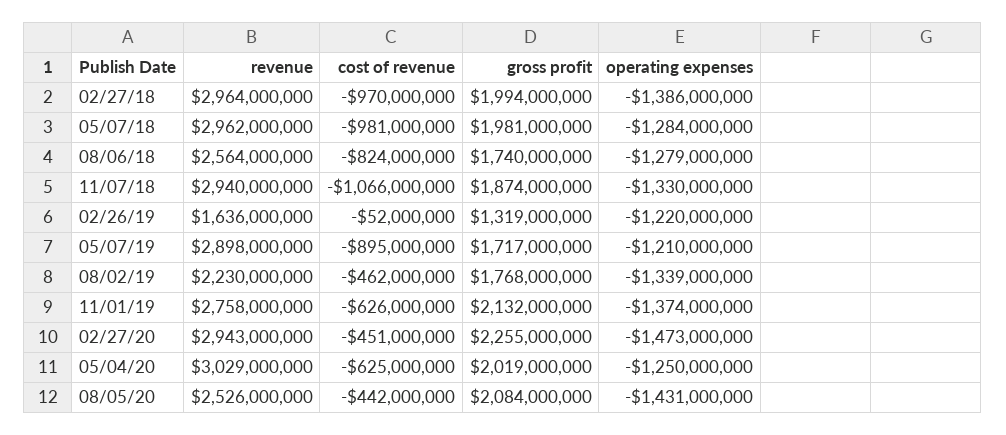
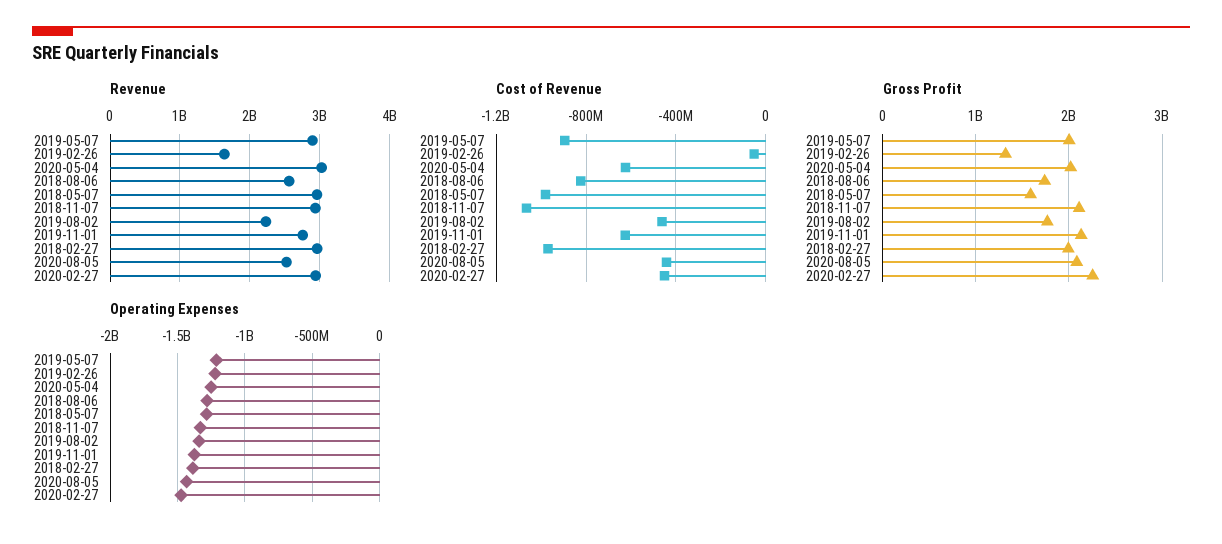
  {
    "revenue": {
      "02/27/18": 2964000000,
      "05/07/18": 2962000000,
      "08/06/18": 2564000000,
      "11/07/18": 2940000000,
      "02/26/19": 1636000000,
      "05/07/19": 2898000000,
      "08/02/19": 2230000000,
      "11/01/19": 2758000000,
      "02/27/20": 2943000000,
      "05/04/20": 3029000000,
      "08/05/20": 2526000000
    },
    "cost of revenue": {
      "02/27/18": -970000000,
      "05/07/18": -981000000,
      "08/06/18": -824000000,
      "11/07/18": -1066000000,
      "02/26/19": -52000000,
      "05/07/19": -895000000,
      "08/02/19": -462000000,
      "11/01/19": -626000000,
      "02/27/20": -451000000,
      "05/04/20": -625000000,
      "08/05/20": -442000000
    },
    "gross profit": {
      "02/27/18": 1994000000,
-     "05/07/18": 1981000000,
+     "05/07/18": 1600000000,
      "08/06/18": 1740000000,
-     "11/07/18": 1874000000,
+     "11/07/18": 2100000000,
      "02/26/19": 1319000000,
-     "05/07/19": 1717000000,
+     "05/07/19": 2000000000,
      "08/02/19": 1768000000,
      "11/01/19": 2132000000,
      "02/27/20": 2255000000,
      "05/04/20": 2019000000,
      "08/05/20": 2084000000
    },
    "operating expenses": {
      "02/27/18": -1386000000,
      "05/07/18": -1284000000,
      "08/06/18": -1279000000,
      "11/07/18": -1330000000,
      "02/26/19": -1220000000,
      "05/07/19": -1210000000,
      "08/02/19": -1339000000,
      "11/01/19": -1374000000,
      "02/27/20": -1473000000,
      "05/04/20": -1250000000,
      "08/05/20": -1431000000
    }
  }

